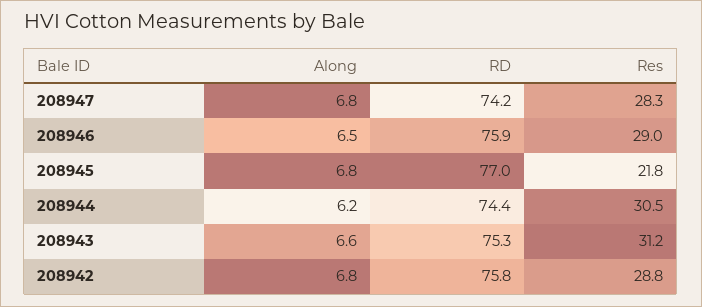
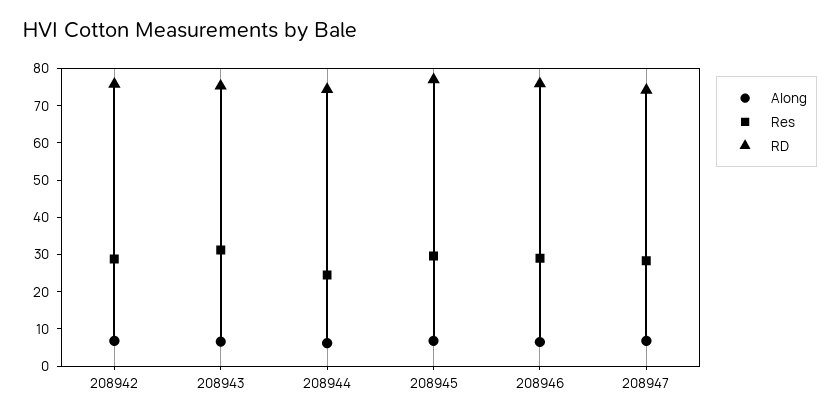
  {
    "Along": {
      "208947": 6.8,
      "208946": 6.5,
      "208945": 6.8,
      "208944": 6.2,
      "208943": 6.6,
      "208942": 6.8
    },
    "RD": {
      "208947": 74.2,
      "208946": 75.9,
      "208945": 77,
      "208944": 74.4,
      "208943": 75.3,
      "208942": 75.8
    },
    "Res": {
      "208947": 28.3,
      "208946": 29,
-     "208945": 21.8,
+     "208945": 30,
-     "208944": 30.5,
+     "208944": 25,
      "208943": 31.2,
      "208942": 28.8
    }
  }

